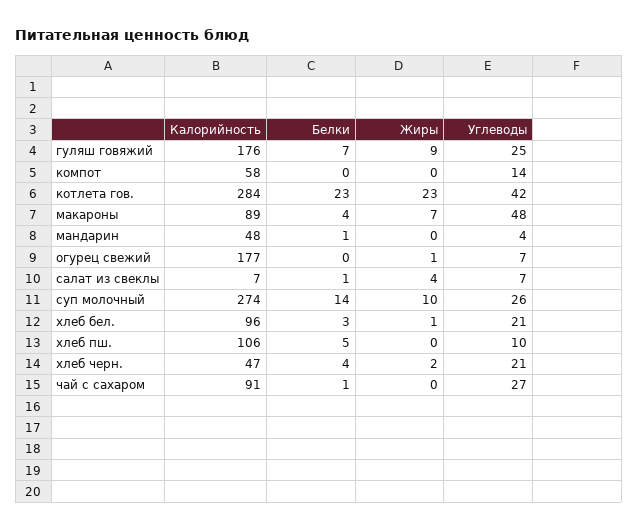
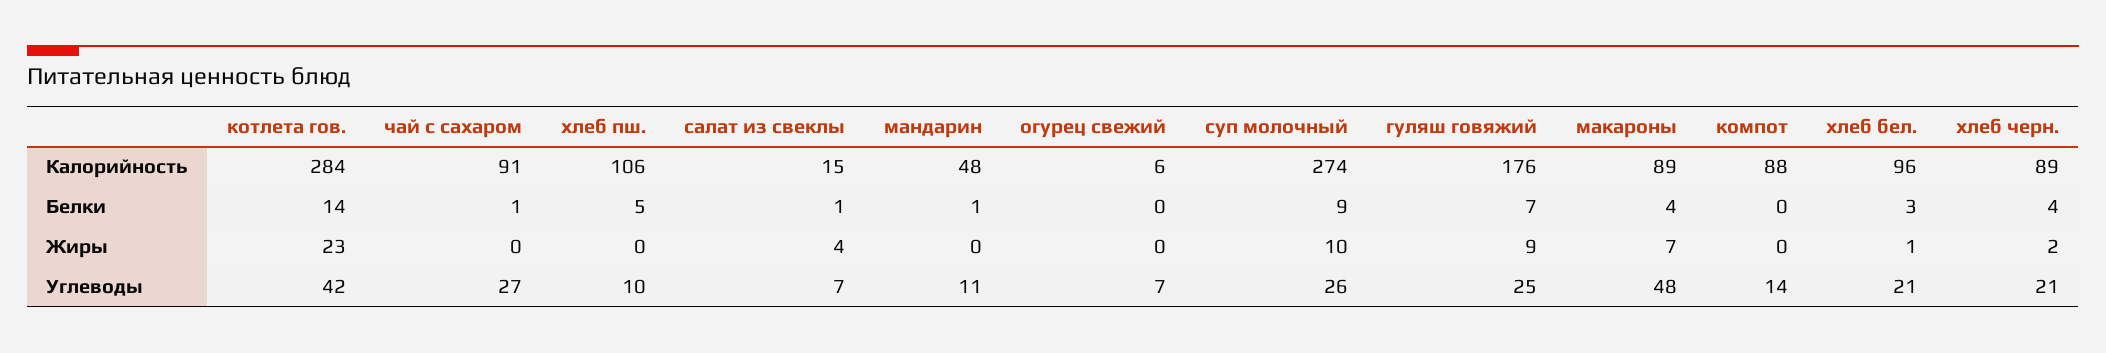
  {
    "Калорийность": {
      "гуляш говяжий": 176,
-     "компот": 58,
+     "компот": 88,
      "котлета гов.": 284,
      "макароны": 89,
      "мандарин": 48,
-     "огурец свежий": 177,
+     "огурец свежий": 6,
-     "салат из свеклы": 7,
+     "салат из свеклы": 15,
      "суп молочный": 274,
      "хлеб бел.": 96,
      "хлеб пш.": 106,
-     "хлеб черн.": 47,
+     "хлеб черн.": 89,
      "чай с сахаром": 91
    },
    "Белки": {
      "гуляш говяжий": 7,
      "компот": 0,
-     "котлета гов.": 23,
+     "котлета гов.": 14,
      "макароны": 4,
      "мандарин": 1,
      "огурец свежий": 0,
      "салат из свеклы": 1,
-     "суп молочный": 14,
+     "суп молочный": 9,
      "хлеб бел.": 3,
      "хлеб пш.": 5,
      "хлеб черн.": 4,
      "чай с сахаром": 1
    },
    "Жиры": {
      "гуляш говяжий": 9,
      "компот": 0,
      "котлета гов.": 23,
      "макароны": 7,
      "мандарин": 0,
-     "огурец свежий": 1,
+     "огурец свежий": 0,
      "салат из свеклы": 4,
      "суп молочный": 10,
      "хлеб бел.": 1,
      "хлеб пш.": 0,
      "хлеб черн.": 2,
      "чай с сахаром": 0
    },
    "Углеводы": {
      "гуляш говяжий": 25,
      "компот": 14,
      "котлета гов.": 42,
      "макароны": 48,
-     "мандарин": 4,
+     "мандарин": 11,
      "огурец свежий": 7,
      "салат из свеклы": 7,
      "суп молочный": 26,
      "хлеб бел.": 21,
      "хлеб пш.": 10,
      "хлеб черн.": 21,
      "чай с сахаром": 27
    }
  }

